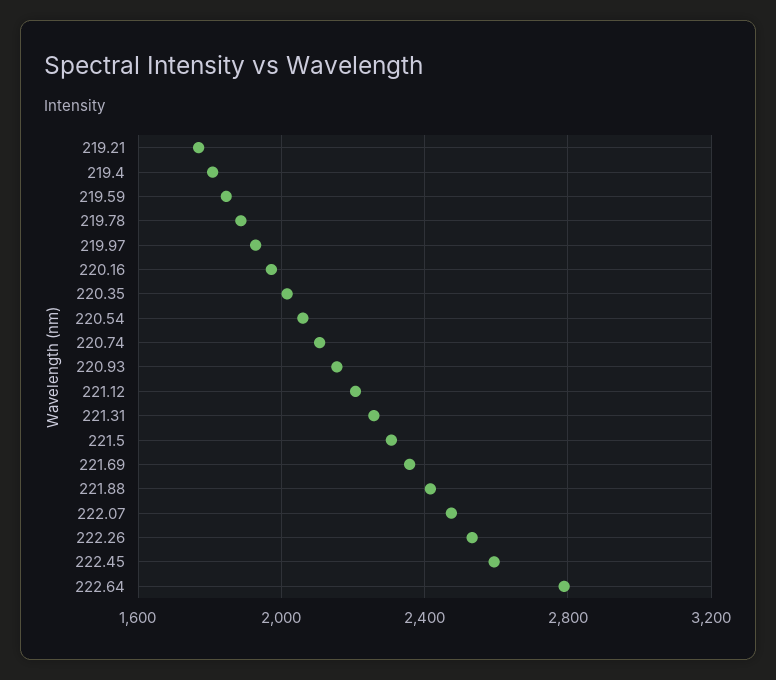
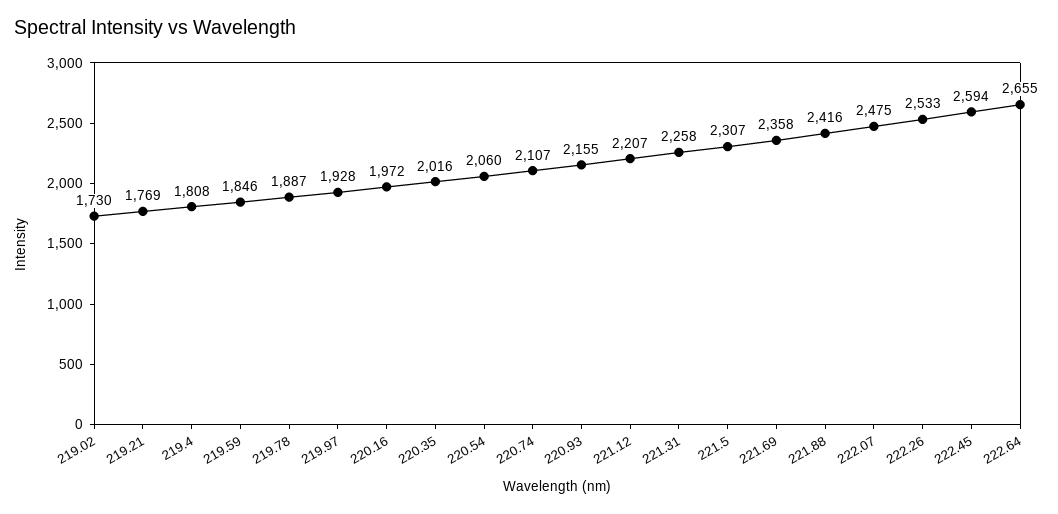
  {
    "219.21": 1769,
    "219.4": 1808,
    "219.59": 1846,
    "219.78": 1887,
    "219.97": 1928,
    "220.16": 1972,
    "220.35": 2016,
    "220.54": 2060,
    "220.74": 2107,
    "220.93": 2155,
    "221.12": 2207,
    "221.31": 2258,
    "221.5": 2307,
    "221.69": 2358,
    "221.88": 2416,
    "222.07": 2475,
    "222.26": 2533,
    "222.45": 2594,
-   "222.64": 2800
+   "222.64": 2655,
+   "219.02": 1730
  }

